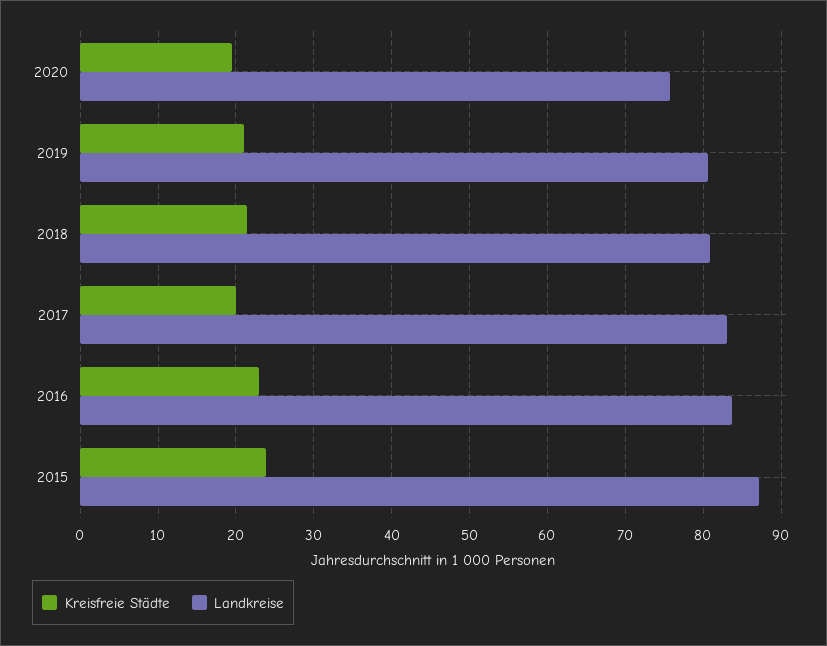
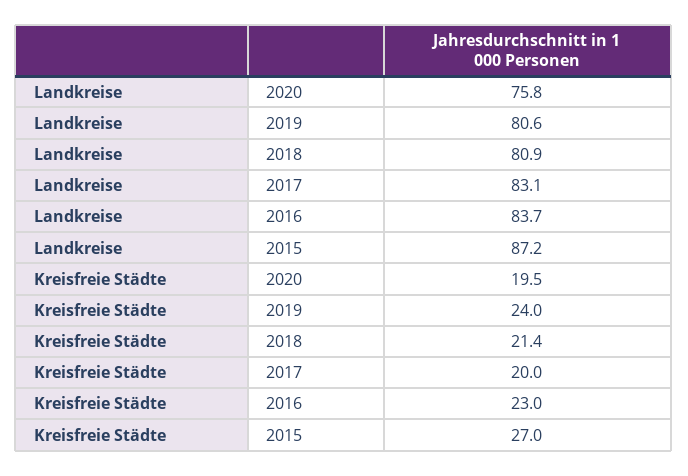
  {
    "Kreisfreie Städte": {
      "2020": 19.5,
-     "2019": 21,
+     "2019": 24,
      "2018": 21.4,
      "2017": 20,
      "2016": 23,
-     "2015": 24
+     "2015": 27
    },
    "Landkreise": {
      "2020": 75.8,
      "2019": 80.6,
      "2018": 80.9,
      "2017": 83.1,
      "2016": 83.7,
      "2015": 87.2
    }
  }

